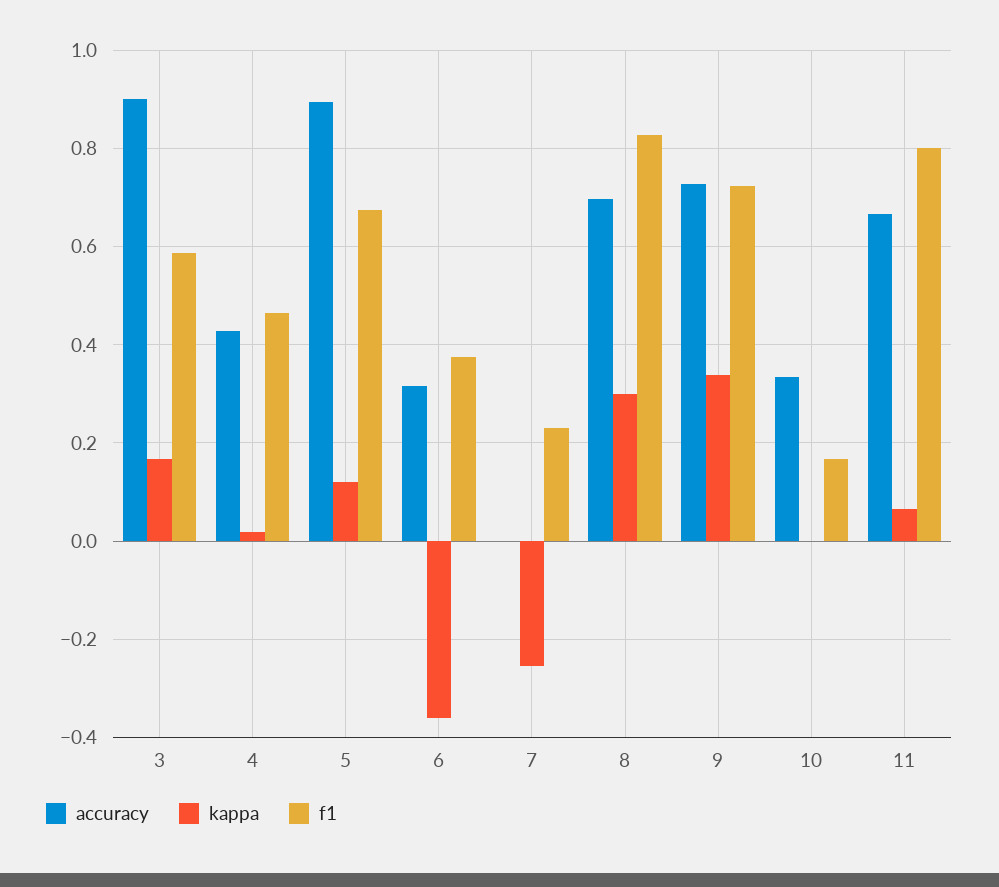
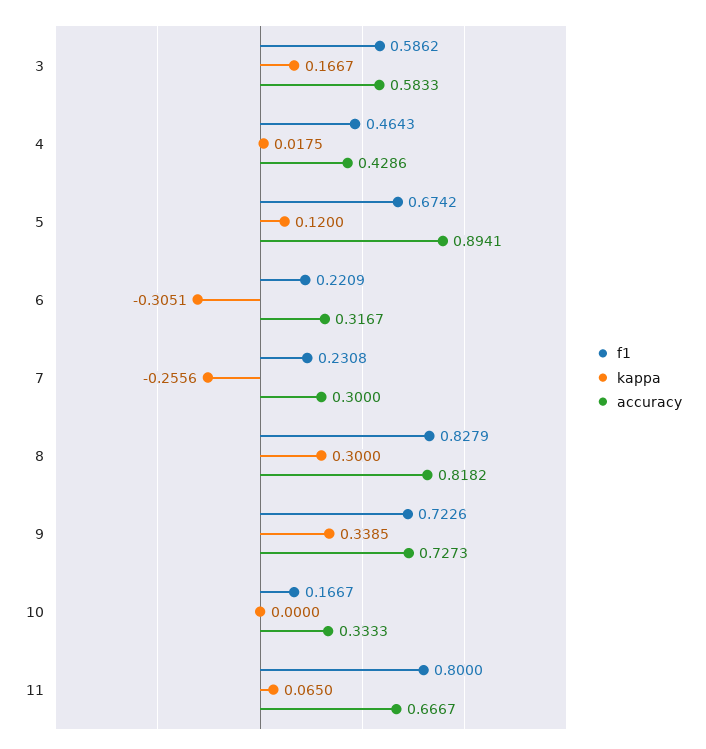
  {
    "accuracy": {
-     "3": 0.9,
+     "3": 0.5833,
      "4": 0.4286,
      "5": 0.8941,
      "6": 0.3167,
-     "7": 0,
+     "7": 0.3,
-     "8": 0.7,
+     "8": 0.8182,
      "9": 0.7273,
      "10": 0.3333,
      "11": 0.6667
    },
    "kappa": {
      "3": 0.1667,
      "4": 0.0175,
      "5": 0.12,
-     "6": -0.36,
+     "6": -0.3051,
      "7": -0.2556,
      "8": 0.3,
      "9": 0.3385,
      "10": 0,
      "11": 0.065
    },
    "f1": {
      "3": 0.5862,
      "4": 0.4643,
      "5": 0.6742,
-     "6": 0.38,
+     "6": 0.2209,
      "7": 0.2308,
      "8": 0.8279,
      "9": 0.7226,
      "10": 0.1667,
      "11": 0.8
    }
  }

